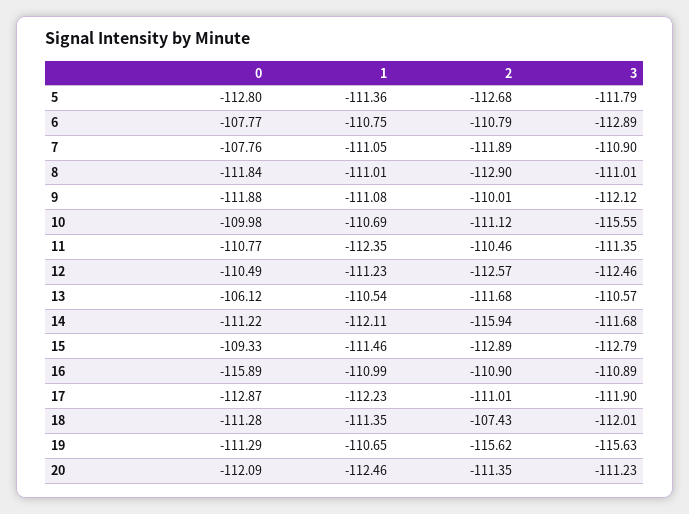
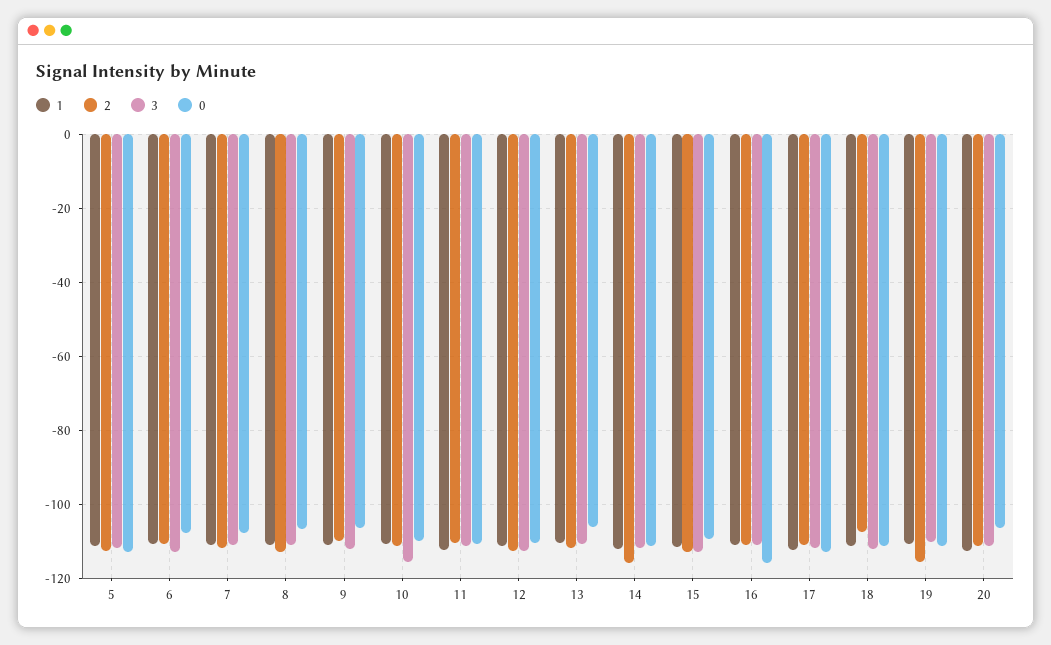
  {
    "0": {
      "5": -112.8,
      "6": -107.77,
      "7": -107.76,
-     "8": -111.84,
+     "8": -106,
-     "9": -111.88,
+     "9": -106,
      "10": -109.98,
      "11": -110.77,
      "12": -110.49,
      "13": -106.12,
      "14": -111.22,
      "15": -109.33,
      "16": -115.89,
      "17": -112.87,
      "18": -111.28,
      "19": -111.29,
-     "20": -112.09
+     "20": -106
    },
    "1": {
      "5": -111.36,
      "6": -110.75,
      "7": -111.05,
      "8": -111.01,
      "9": -111.08,
      "10": -110.69,
      "11": -112.35,
      "12": -111.23,
      "13": -110.54,
      "14": -112.11,
      "15": -111.46,
      "16": -110.99,
      "17": -112.23,
      "18": -111.35,
      "19": -110.65,
      "20": -112.46
    },
    "2": {
      "5": -112.68,
      "6": -110.79,
      "7": -111.89,
      "8": -112.9,
      "9": -110.01,
      "10": -111.12,
      "11": -110.46,
      "12": -112.57,
      "13": -111.68,
      "14": -115.94,
      "15": -112.89,
      "16": -110.9,
      "17": -111.01,
      "18": -107.43,
      "19": -115.62,
      "20": -111.35
    },
    "3": {
      "5": -111.79,
      "6": -112.89,
      "7": -110.9,
      "8": -111.01,
      "9": -112.12,
      "10": -115.55,
      "11": -111.35,
      "12": -112.46,
      "13": -110.57,
      "14": -111.68,
      "15": -112.79,
      "16": -110.89,
      "17": -111.9,
      "18": -112.01,
-     "19": -115.63,
+     "19": -110,
      "20": -111.23
    }
  }

